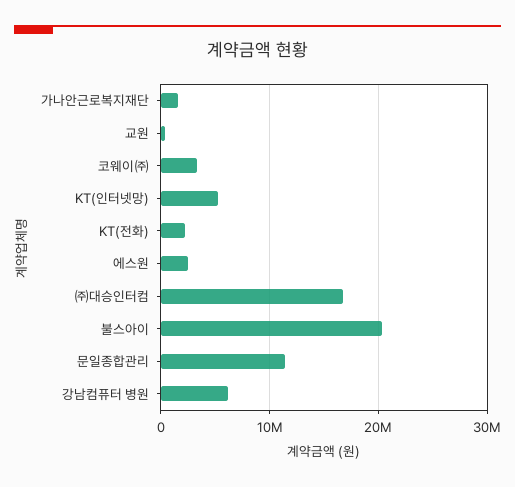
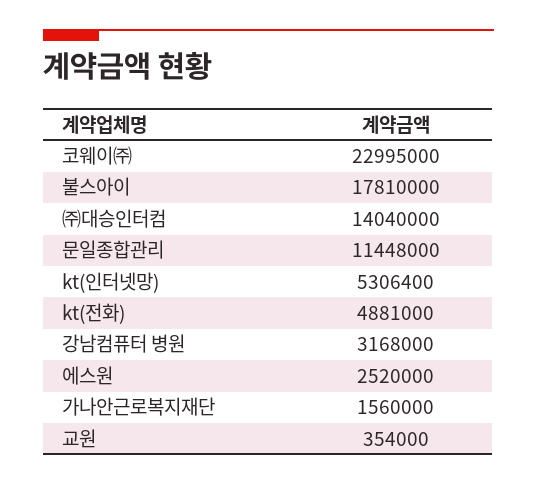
  {
    "가나안근로복지재단": 1560000,
    "교원": 354000,
-   "코웨이㈜": 3000000,
+   "코웨이㈜": 22995000,
    "KT(인터넷망)": 5306400,
-   "KT(전화)": 2000000,
+   "KT(전화)": 4881000,
    "에스원": 2520000,
-   "㈜대승인터컴": 17000000,
+   "㈜대승인터컴": 14040000,
-   "불스아이": 20000000,
+   "불스아이": 17810000,
    "문일종합관리": 11448000,
-   "강남컴퓨터 병원": 6000000
+   "강남컴퓨터 병원": 3168000
  }

